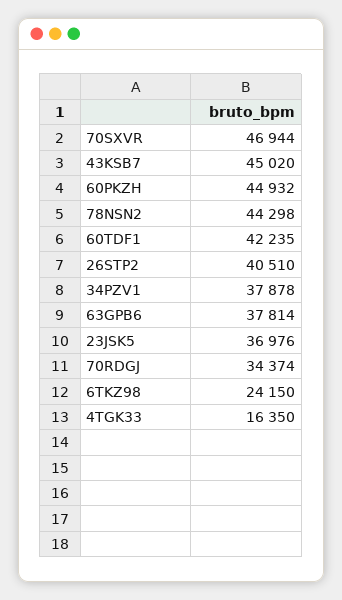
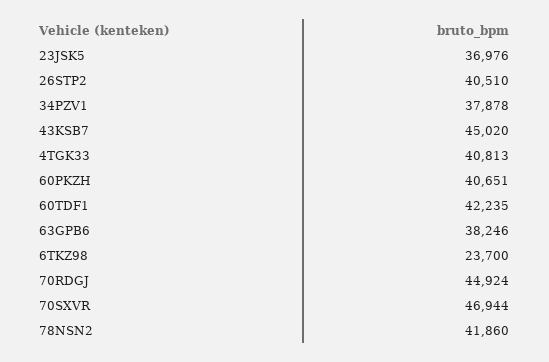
  {
    "70SXVR": 46944,
    "43KSB7": 45020,
-   "60PKZH": 44932,
+   "60PKZH": 40651,
-   "78NSN2": 44298,
+   "78NSN2": 41860,
    "60TDF1": 42235,
    "26STP2": 40510,
    "34PZV1": 37878,
-   "63GPB6": 37814,
+   "63GPB6": 38246,
    "23JSK5": 36976,
-   "70RDGJ": 34374,
+   "70RDGJ": 44924,
-   "6TKZ98": 24150,
+   "6TKZ98": 23700,
-   "4TGK33": 16350
+   "4TGK33": 40813
  }

